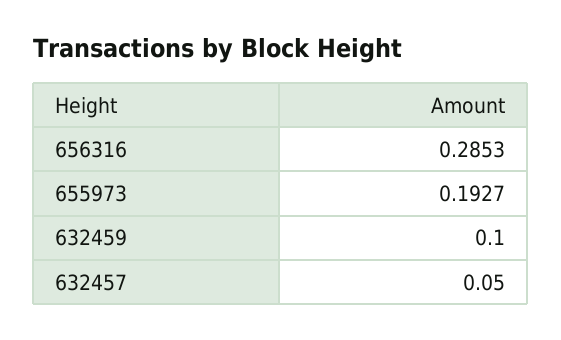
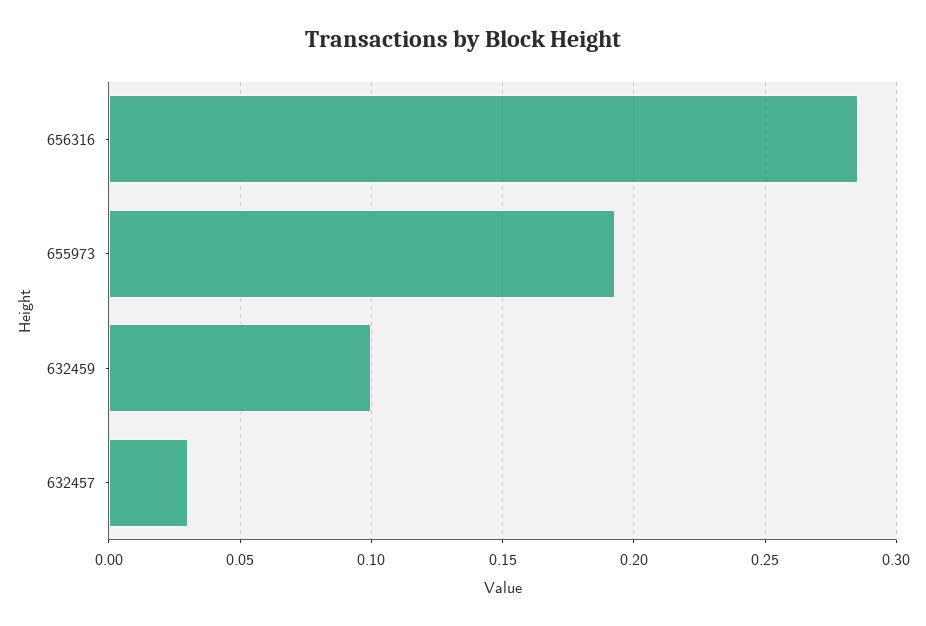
  {
    "656316": 0.2853,
    "655973": 0.1927,
    "632459": 0.1,
-   "632457": 0.05
+   "632457": 0.03
  }

